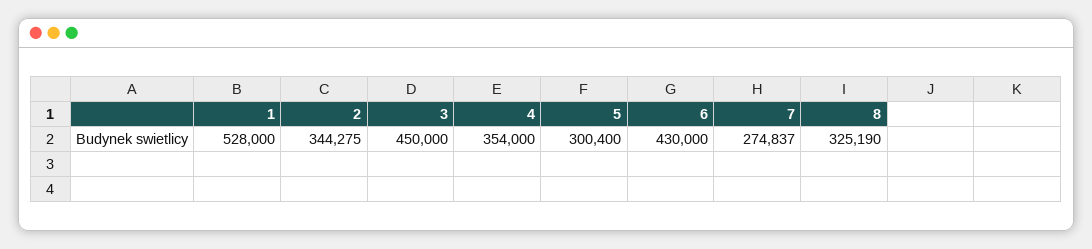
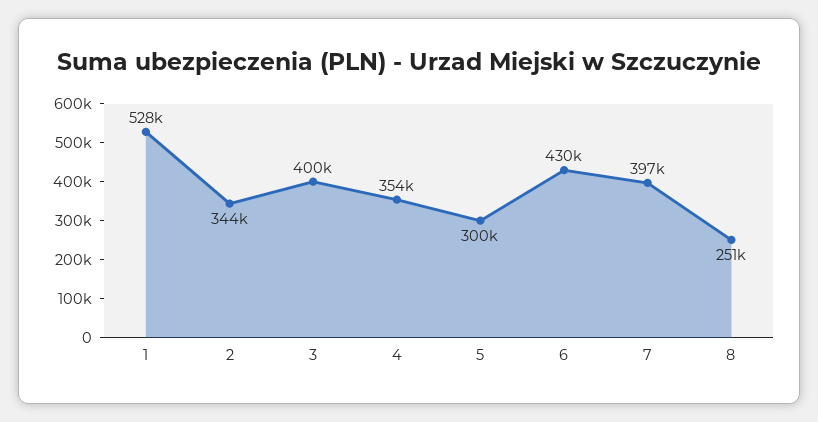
  {
    "1": 528000,
    "2": 344275,
-   "3": 450000,
+   "3": 400000,
    "4": 354000,
    "5": 300400,
    "6": 430000,
-   "7": 274837,
+   "7": 397000,
-   "8": 325190
+   "8": 251000
  }

